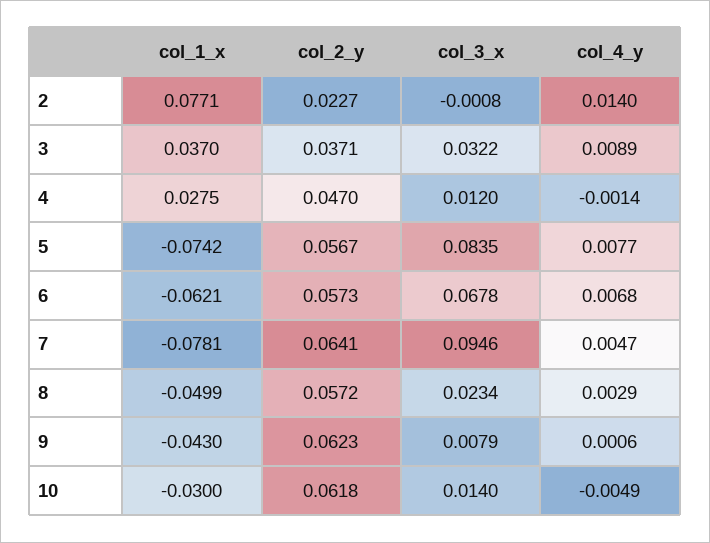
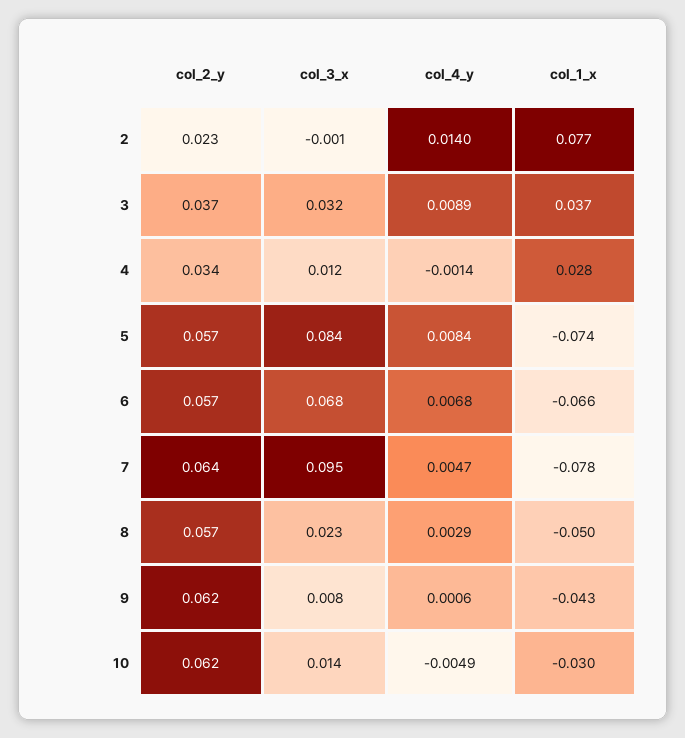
  {
    "col_1_x": {
      "2": 0.0771,
      "3": 0.037,
      "4": 0.0275,
      "5": -0.0742,
-     "6": -0.0621,
+     "6": -0.066,
      "7": -0.0781,
      "8": -0.0499,
      "9": -0.043,
      "10": -0.03
    },
    "col_2_y": {
      "2": 0.0227,
      "3": 0.0371,
-     "4": 0.047,
+     "4": 0.034,
      "5": 0.0567,
      "6": 0.0573,
      "7": 0.0641,
      "8": 0.0572,
      "9": 0.0623,
      "10": 0.0618
    },
    "col_3_x": {
      "2": -0.0008,
      "3": 0.0322,
      "4": 0.012,
      "5": 0.0835,
      "6": 0.0678,
      "7": 0.0946,
      "8": 0.0234,
      "9": 0.0079,
      "10": 0.014
    },
    "col_4_y": {
      "2": 0.014,
      "3": 0.0089,
      "4": -0.0014,
-     "5": 0.0077,
+     "5": 0.0084,
      "6": 0.0068,
      "7": 0.0047,
      "8": 0.0029,
      "9": 0.0006,
      "10": -0.0049
    }
  }

